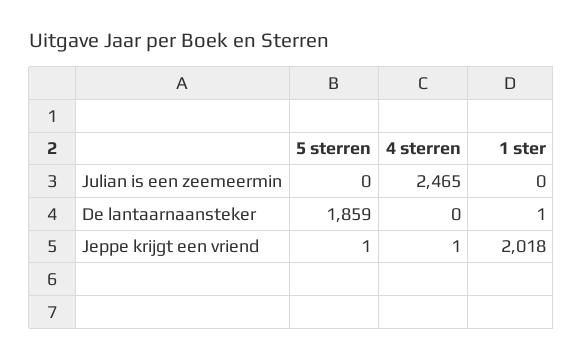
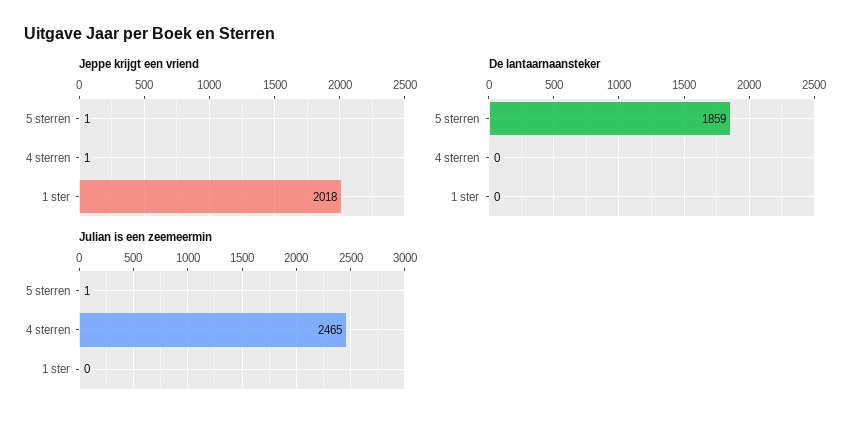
  {
    "Julian is een zeemeermin": {
-     "5 sterren": 0,
+     "5 sterren": 1,
      "4 sterren": 2465,
      "1 ster": 0
    },
    "De lantaarnaansteker": {
      "5 sterren": 1859,
      "4 sterren": 0,
-     "1 ster": 1
+     "1 ster": 0
    },
    "Jeppe krijgt een vriend": {
      "5 sterren": 1,
      "4 sterren": 1,
      "1 ster": 2018
    }
  }

